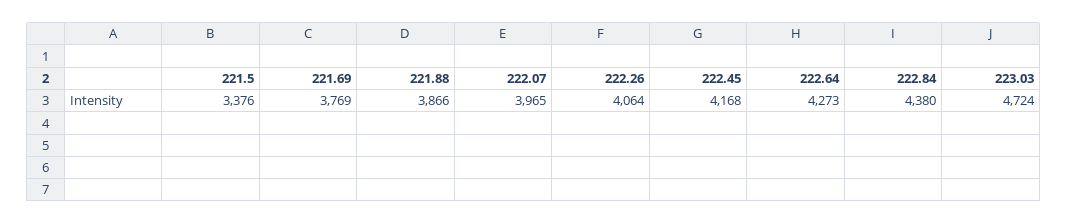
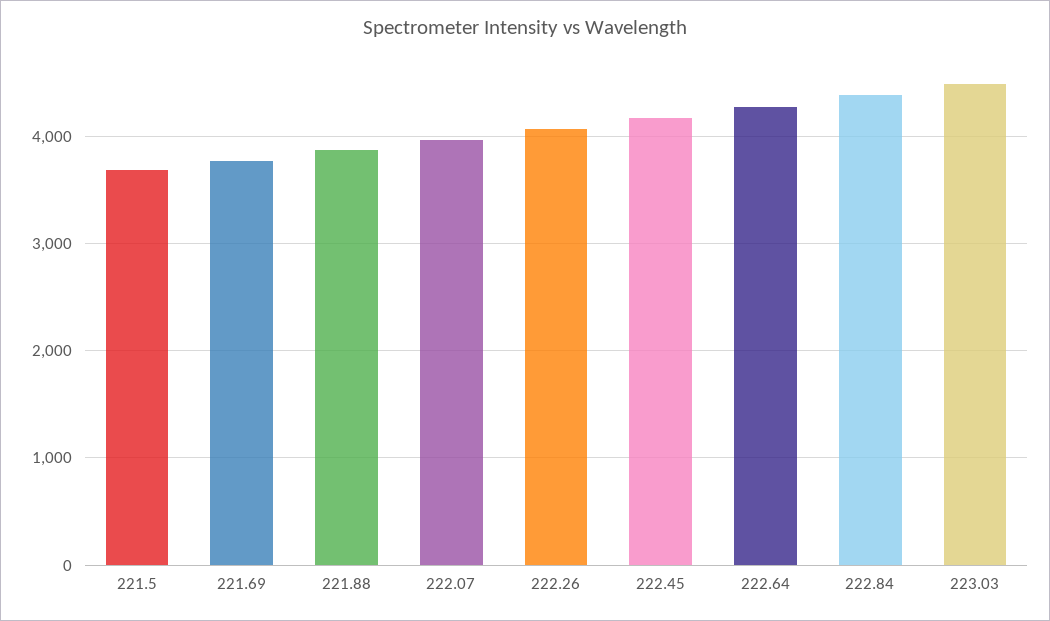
  {
-   "221.5": 3376,
+   "221.5": 3700,
    "221.69": 3769,
    "221.88": 3866,
    "222.07": 3965,
    "222.26": 4064,
    "222.45": 4168,
    "222.64": 4273,
    "222.84": 4380,
-   "223.03": 4724
+   "223.03": 4500
  }

